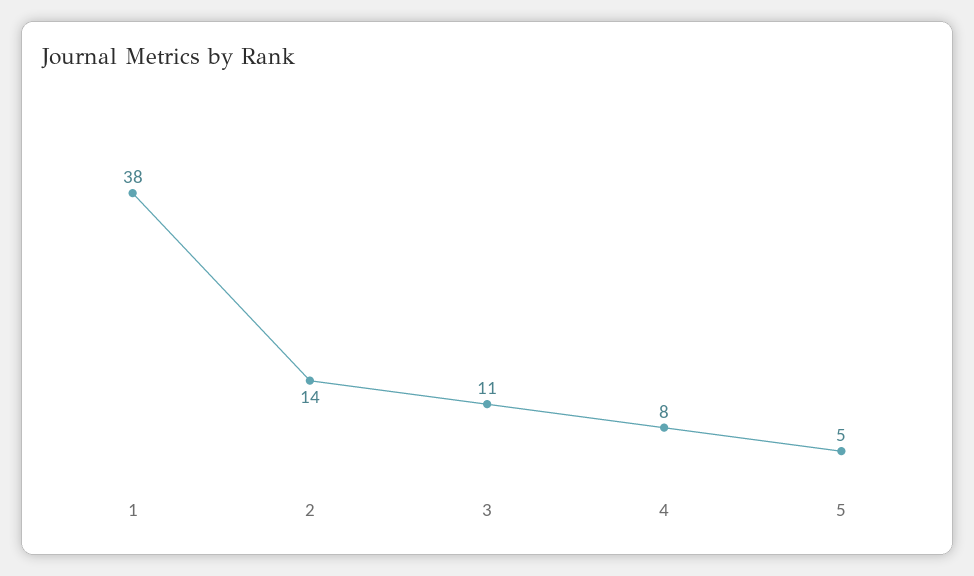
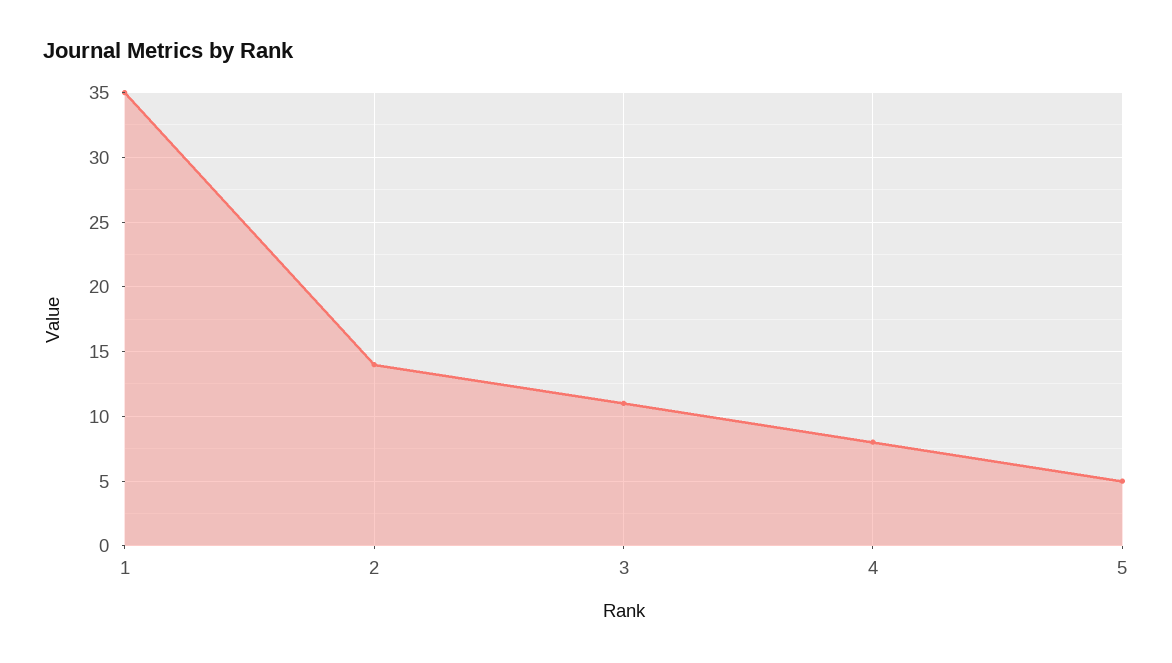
  {
-   "1": 38,
+   "1": 35,
    "2": 14,
    "3": 11,
    "4": 8,
    "5": 5
  }

